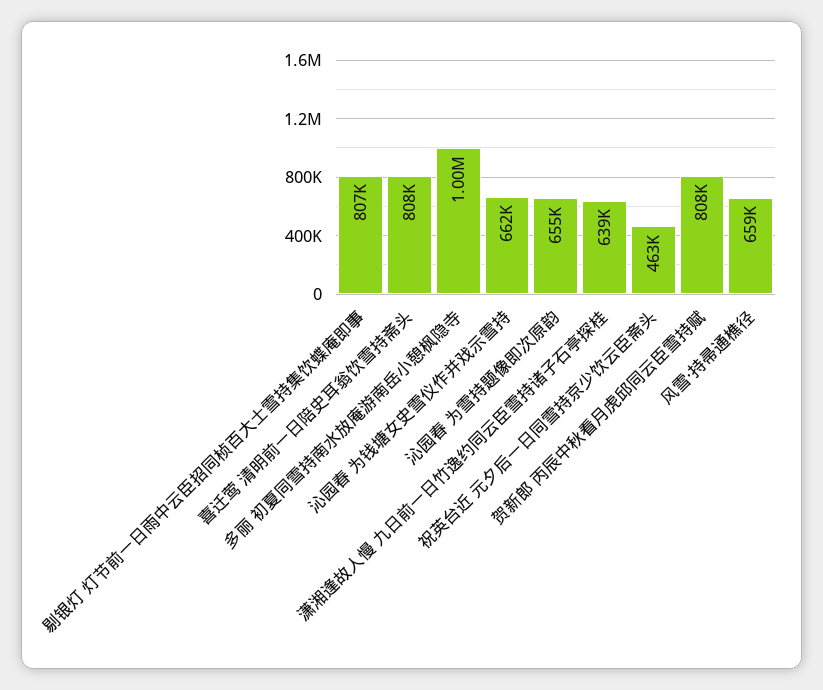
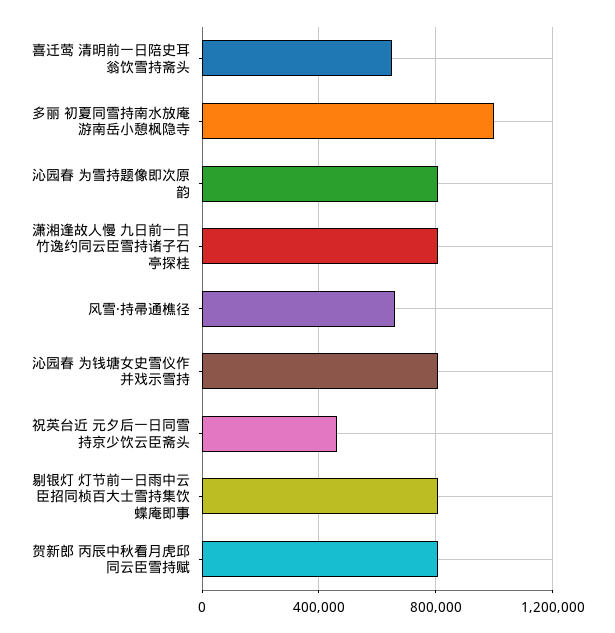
  {
    "剔银灯 灯节前一日雨中云臣招同桢百大士雪持集饮蝶庵即事": 807000,
-   "喜迁莺 清明前一日陪史耳翁饮雪持斋头": 808000,
+   "喜迁莺 清明前一日陪史耳翁饮雪持斋头": 650000,
    "多丽 初夏同雪持南水放庵游南岳小憩枫隐寺": 1000000,
-   "沁园春 为钱塘女史雪仪作并戏示雪持": 662000,
+   "沁园春 为钱塘女史雪仪作并戏示雪持": 800000,
-   "沁园春 为雪持题像即次原韵": 655000,
+   "沁园春 为雪持题像即次原韵": 800000,
-   "潇湘逢故人慢 九日前一日竹逸约同云臣雪持诸子石亭探桂": 639000,
+   "潇湘逢故人慢 九日前一日竹逸约同云臣雪持诸子石亭探桂": 800000,
    "祝英台近 元夕后一日同雪持京少饮云臣斋头": 463000,
    "贺新郎 丙辰中秋看月虎邱同云臣雪持赋": 808000,
    "风雪·持帚通樵径": 659000
  }

